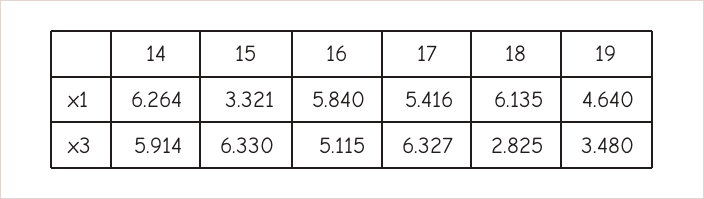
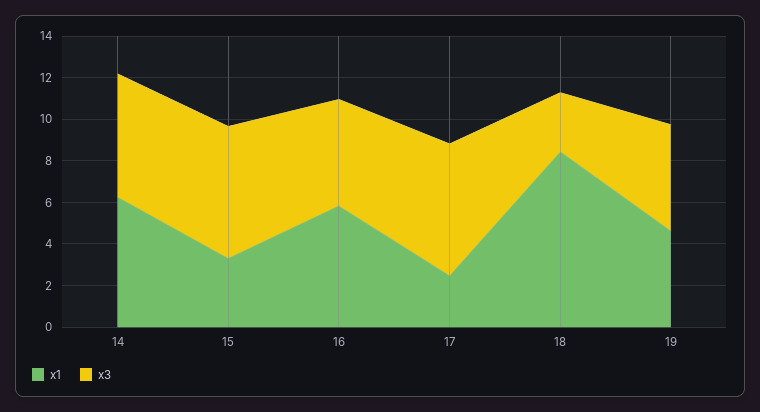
  {
    "x1": {
      "14": 6.264,
      "15": 3.321,
      "16": 5.84,
-     "17": 5.416,
+     "17": 2.5,
-     "18": 6.135,
+     "18": 8.5,
      "19": 4.64
    },
    "x3": {
      "14": 5.914,
      "15": 6.33,
      "16": 5.115,
      "17": 6.327,
      "18": 2.825,
-     "19": 3.48
+     "19": 5
    }
  }

